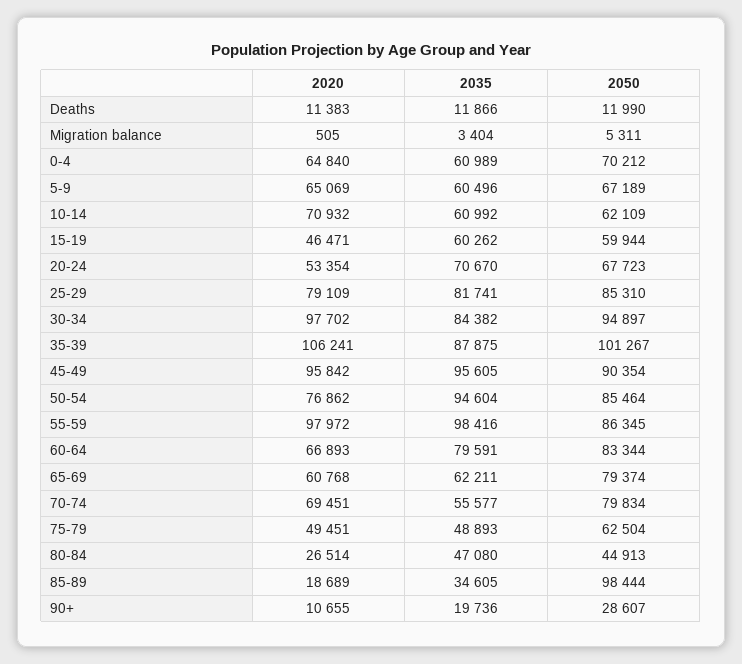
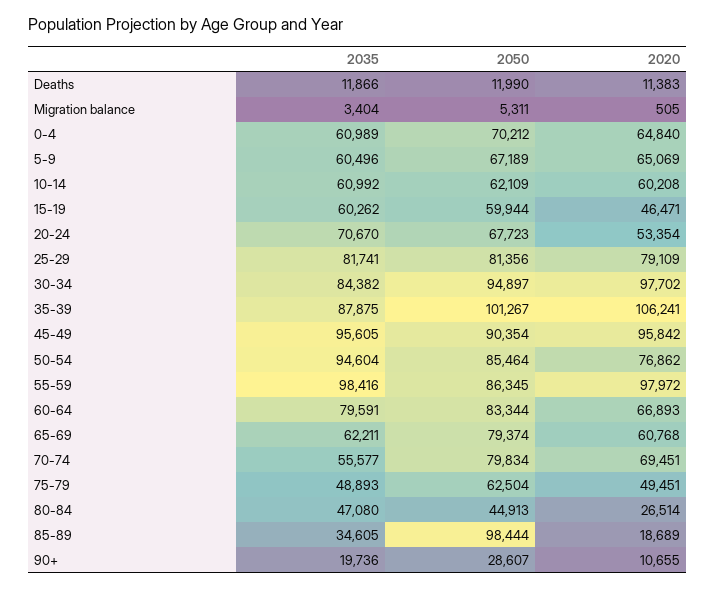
  {
    "2020": {
      "Deaths": 11383,
      "Migration balance": 505,
      "0-4": 64840,
      "5-9": 65069,
-     "10-14": 70932,
+     "10-14": 60208,
      "15-19": 46471,
      "20-24": 53354,
      "25-29": 79109,
      "30-34": 97702,
      "35-39": 106241,
      "45-49": 95842,
      "50-54": 76862,
      "55-59": 97972,
      "60-64": 66893,
      "65-69": 60768,
      "70-74": 69451,
      "75-79": 49451,
      "80-84": 26514,
      "85-89": 18689,
      "90+": 10655
    },
    "2035": {
      "Deaths": 11866,
      "Migration balance": 3404,
      "0-4": 60989,
      "5-9": 60496,
      "10-14": 60992,
      "15-19": 60262,
      "20-24": 70670,
      "25-29": 81741,
      "30-34": 84382,
      "35-39": 87875,
      "45-49": 95605,
      "50-54": 94604,
      "55-59": 98416,
      "60-64": 79591,
      "65-69": 62211,
      "70-74": 55577,
      "75-79": 48893,
      "80-84": 47080,
      "85-89": 34605,
      "90+": 19736
    },
    "2050": {
      "Deaths": 11990,
      "Migration balance": 5311,
      "0-4": 70212,
      "5-9": 67189,
      "10-14": 62109,
      "15-19": 59944,
      "20-24": 67723,
-     "25-29": 85310,
+     "25-29": 81356,
      "30-34": 94897,
      "35-39": 101267,
      "45-49": 90354,
      "50-54": 85464,
      "55-59": 86345,
      "60-64": 83344,
      "65-69": 79374,
      "70-74": 79834,
      "75-79": 62504,
      "80-84": 44913,
      "85-89": 98444,
      "90+": 28607
    }
  }

